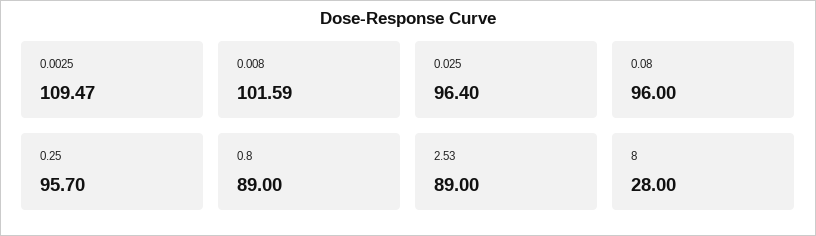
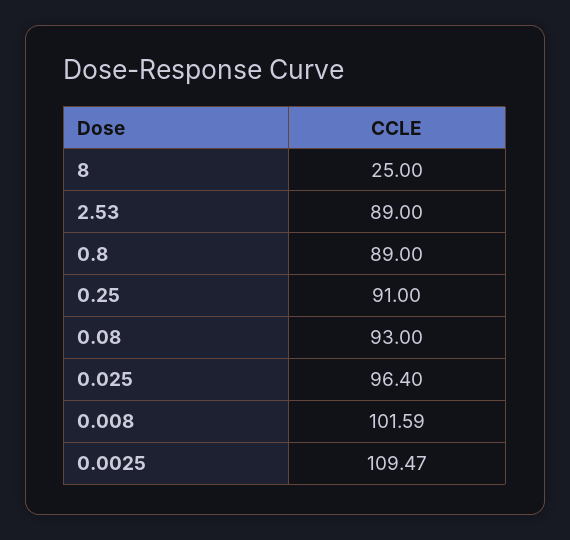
  {
    "0.0025": 109.47,
    "0.008": 101.59,
    "0.025": 96.4,
-   "0.08": 96,
+   "0.08": 93,
-   "0.25": 95.7,
+   "0.25": 91,
    "0.8": 89,
    "2.53": 89,
-   "8": 28
+   "8": 25
  }

